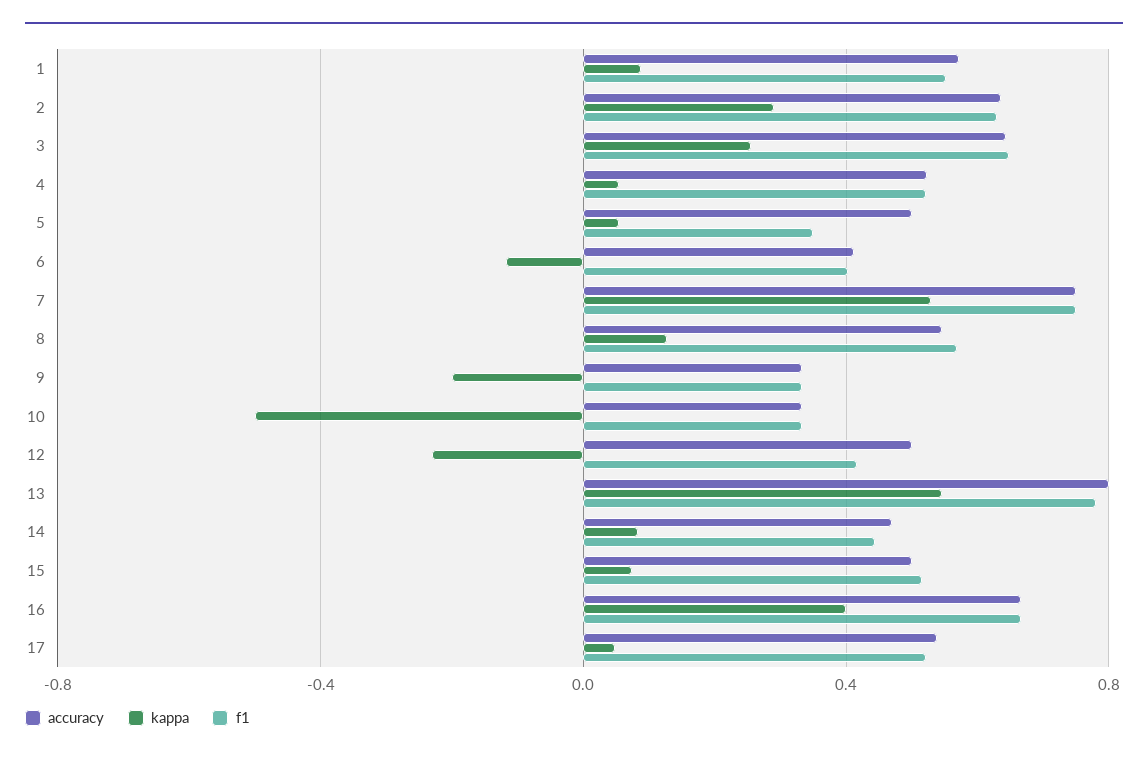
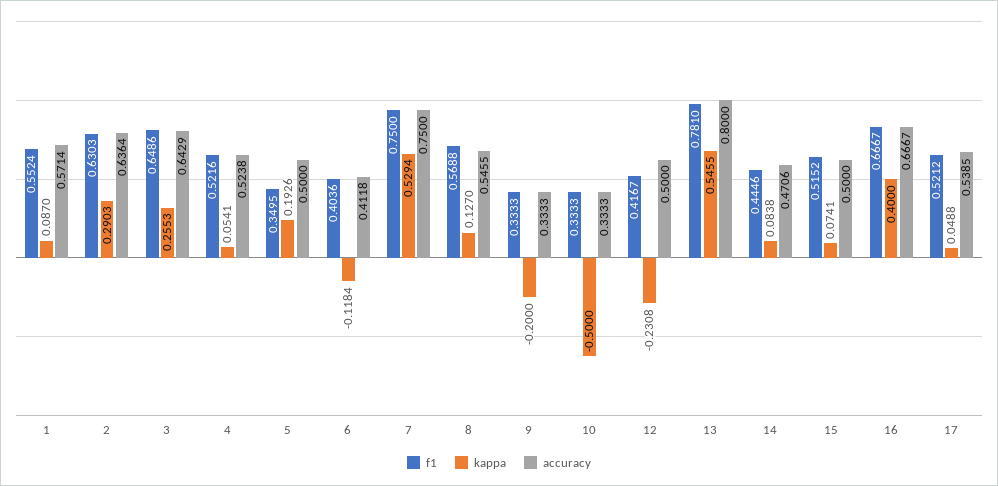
  {
    "accuracy": {
      "1": 0.5714,
      "2": 0.6364,
      "3": 0.6429,
      "4": 0.5238,
      "5": 0.5,
      "6": 0.4118,
      "7": 0.75,
      "8": 0.5455,
      "9": 0.3333,
      "10": 0.3333,
      "12": 0.5,
      "13": 0.8,
      "14": 0.4706,
      "15": 0.5,
      "16": 0.6667,
      "17": 0.5385
    },
    "kappa": {
      "1": 0.087,
      "2": 0.2903,
      "3": 0.2553,
      "4": 0.0541,
-     "5": 0.05,
+     "5": 0.1926,
      "6": -0.1184,
      "7": 0.5294,
      "8": 0.127,
      "9": -0.2,
      "10": -0.5,
      "12": -0.2308,
      "13": 0.5455,
      "14": 0.0838,
      "15": 0.0741,
      "16": 0.4,
      "17": 0.0488
    },
    "f1": {
      "1": 0.5524,
      "2": 0.6303,
      "3": 0.6486,
      "4": 0.5216,
      "5": 0.3495,
      "6": 0.4036,
      "7": 0.75,
      "8": 0.5688,
      "9": 0.3333,
      "10": 0.3333,
      "12": 0.4167,
      "13": 0.781,
      "14": 0.4446,
      "15": 0.5152,
      "16": 0.6667,
      "17": 0.5212
    }
  }

